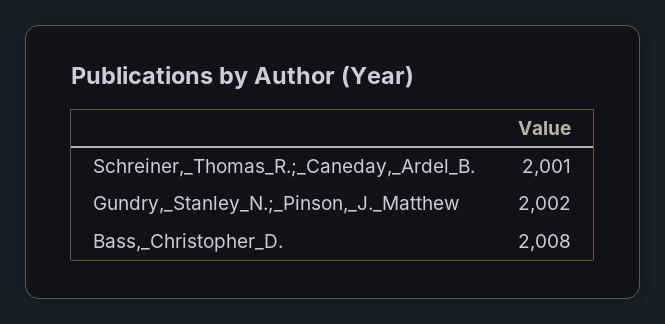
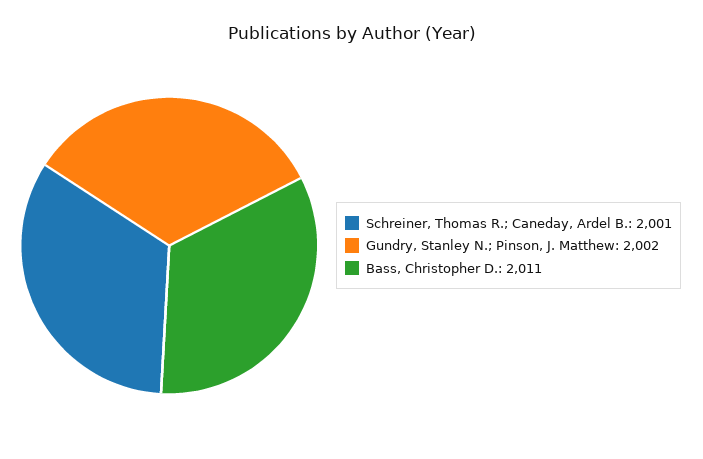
  {
    "Schreiner,_Thomas_R.;_Caneday,_Ardel_B.": 2001,
    "Gundry,_Stanley_N.;_Pinson,_J._Matthew": 2002,
-   "Bass,_Christopher_D.": 2008
+   "Bass,_Christopher_D.": 2011
  }

